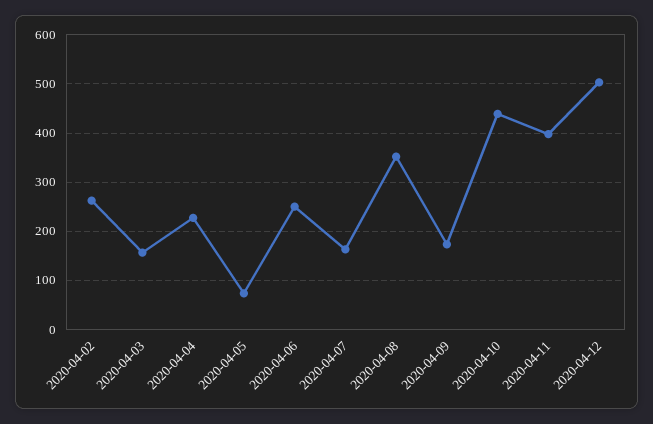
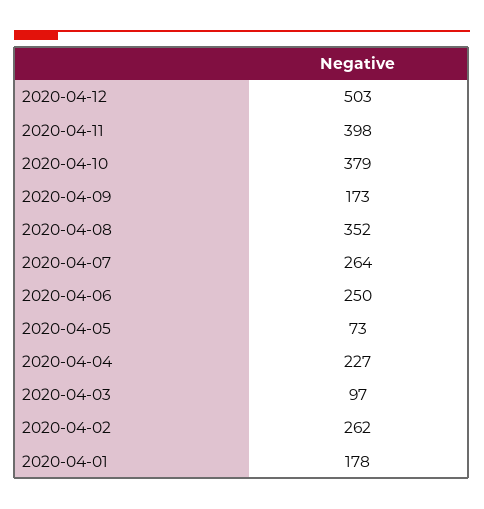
  {
    "2020-04-02": 262,
-   "2020-04-03": 160,
+   "2020-04-03": 97,
    "2020-04-04": 227,
    "2020-04-05": 73,
    "2020-04-06": 250,
-   "2020-04-07": 160,
+   "2020-04-07": 264,
    "2020-04-08": 352,
    "2020-04-09": 173,
-   "2020-04-10": 440,
+   "2020-04-10": 379,
    "2020-04-11": 398,
-   "2020-04-12": 503
+   "2020-04-12": 503,
+   "2020-04-01": 178
  }

